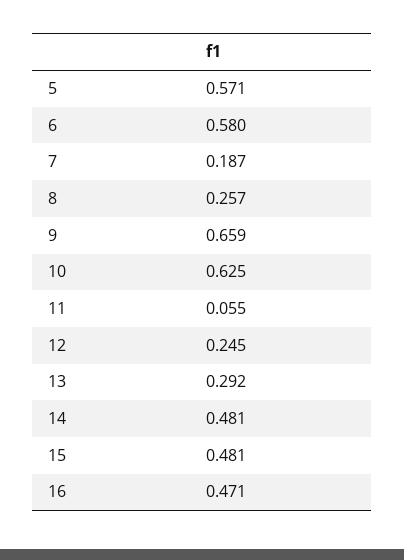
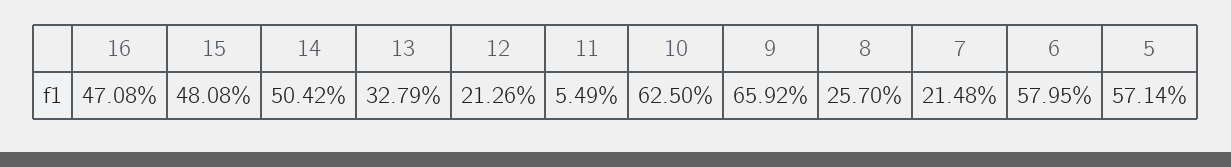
  {
    "5": 0.5714,
    "6": 0.5795,
-   "7": 0.187,
+   "7": 0.2148,
    "8": 0.257,
    "9": 0.6592,
    "10": 0.625,
    "11": 0.0549,
-   "12": 0.245,
+   "12": 0.2126,
-   "13": 0.292,
+   "13": 0.3279,
-   "14": 0.481,
+   "14": 0.5042,
    "15": 0.4808,
    "16": 0.4708
  }

